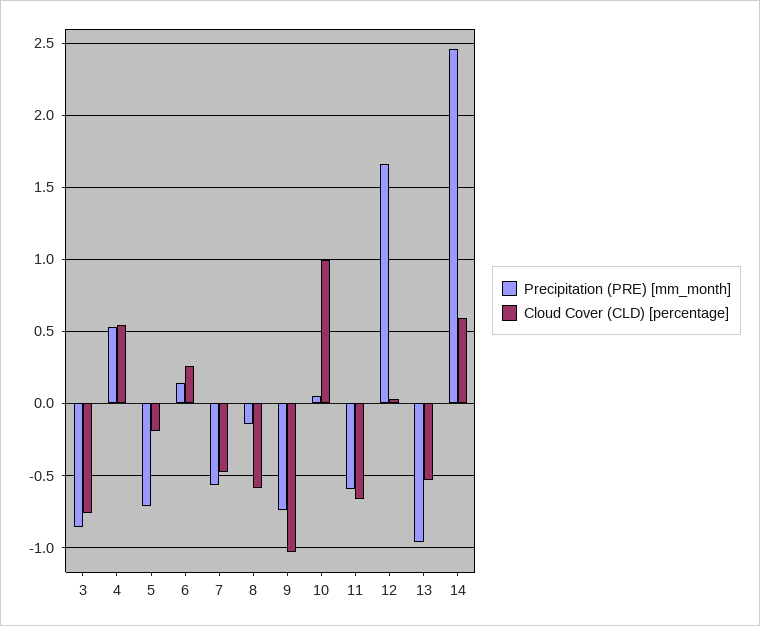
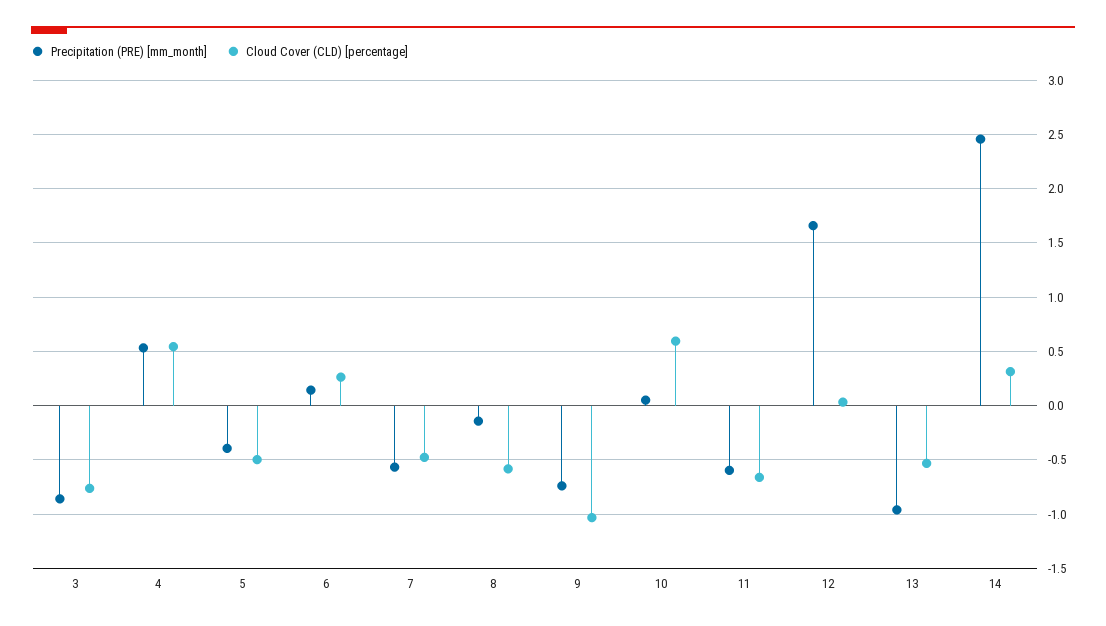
  {
    "Precipitation (PRE) [mm_month]": {
      "3": -0.85,
      "4": 0.55,
-     "5": -0.7,
+     "5": -0.4,
      "6": 0.15,
      "7": -0.55,
      "8": -0.15,
      "9": -0.75,
      "10": 0.05,
      "11": -0.6,
      "12": 1.65,
      "13": -0.95,
      "14": 2.45
    },
    "Cloud Cover (CLD) [percentage]": {
      "3": -0.75,
      "4": 0.55,
-     "5": -0.2,
+     "5": -0.5,
      "6": 0.25,
      "7": -0.5,
      "8": -0.6,
      "9": -1.05,
-     "10": 1,
+     "10": 0.6,
      "11": -0.65,
      "12": 0.05,
      "13": -0.55,
-     "14": 0.6
+     "14": 0.3
    }
  }

